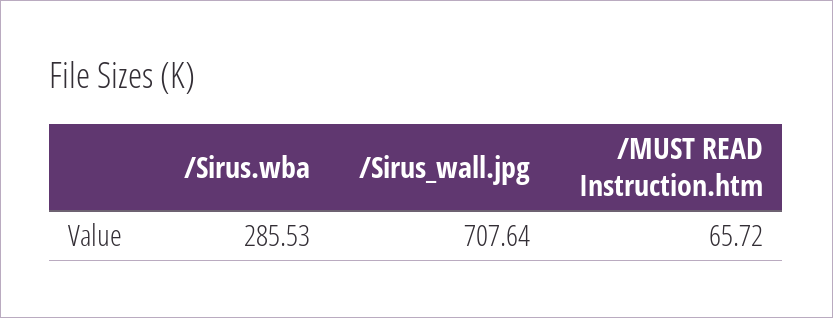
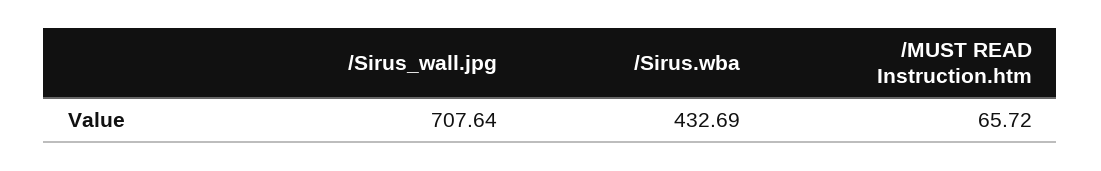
  {
-   "/Sirus.wba": 285.53,
+   "/Sirus.wba": 432.69,
    "/Sirus_wall.jpg": 707.64,
    "/MUST READ Instruction.htm": 65.72
  }

